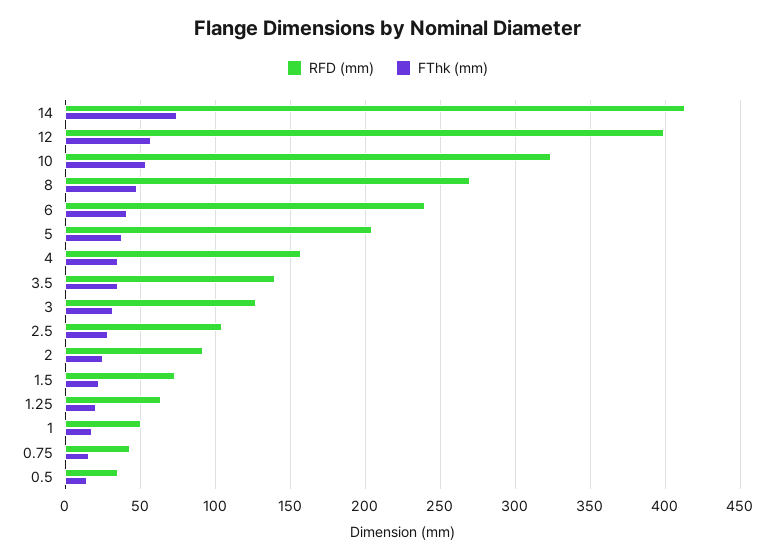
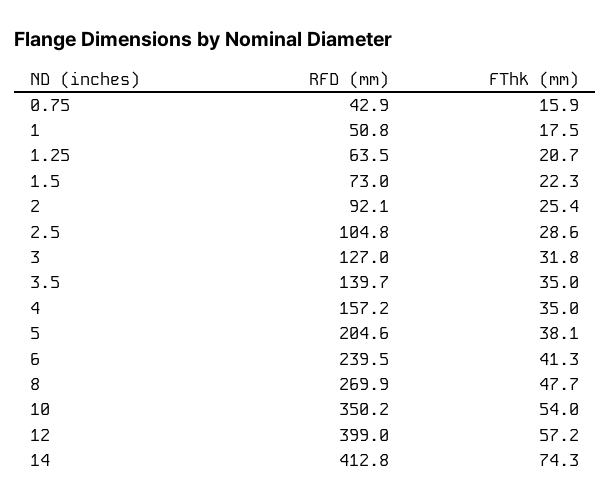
  {
    "RFD (mm)": {
      "14": 412.8,
      "12": 399,
-     "10": 325,
+     "10": 350.2,
      "8": 269.9,
      "6": 239.5,
      "5": 204.6,
      "4": 157.2,
      "3.5": 139.7,
      "3": 127,
      "2.5": 104.8,
      "2": 92.1,
      "1.5": 73,
      "1.25": 63.5,
      "1": 50.8,
-     "0.75": 42.9,
+     "0.75": 42.9
-     "0.5": 35
    },
    "FThk (mm)": {
      "14": 74.3,
      "12": 57.2,
      "10": 54,
      "8": 47.7,
      "6": 41.3,
      "5": 38.1,
      "4": 35,
      "3.5": 35,
      "3": 31.8,
      "2.5": 28.6,
      "2": 25.4,
      "1.5": 22.3,
      "1.25": 20.7,
      "1": 17.5,
-     "0.75": 15.9,
+     "0.75": 15.9
-     "0.5": 15
    }
  }

